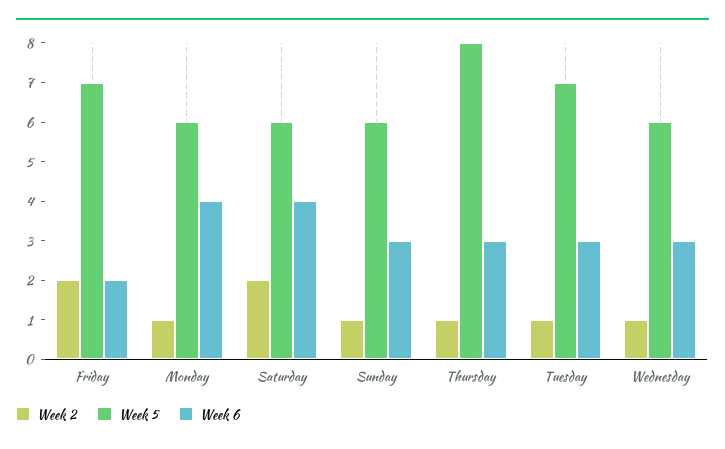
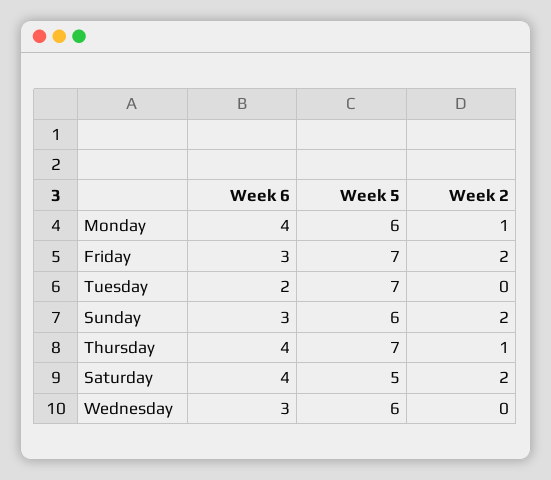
  {
    "Week 2": {
      "Friday": 2,
      "Monday": 1,
      "Saturday": 2,
-     "Sunday": 1,
+     "Sunday": 2,
      "Thursday": 1,
-     "Tuesday": 1,
+     "Tuesday": 0,
-     "Wednesday": 1
+     "Wednesday": 0
    },
    "Week 5": {
      "Friday": 7,
      "Monday": 6,
-     "Saturday": 6,
+     "Saturday": 5,
      "Sunday": 6,
-     "Thursday": 8,
+     "Thursday": 7,
      "Tuesday": 7,
      "Wednesday": 6
    },
    "Week 6": {
-     "Friday": 2,
+     "Friday": 3,
      "Monday": 4,
      "Saturday": 4,
      "Sunday": 3,
-     "Thursday": 3,
+     "Thursday": 4,
-     "Tuesday": 3,
+     "Tuesday": 2,
      "Wednesday": 3
    }
  }

